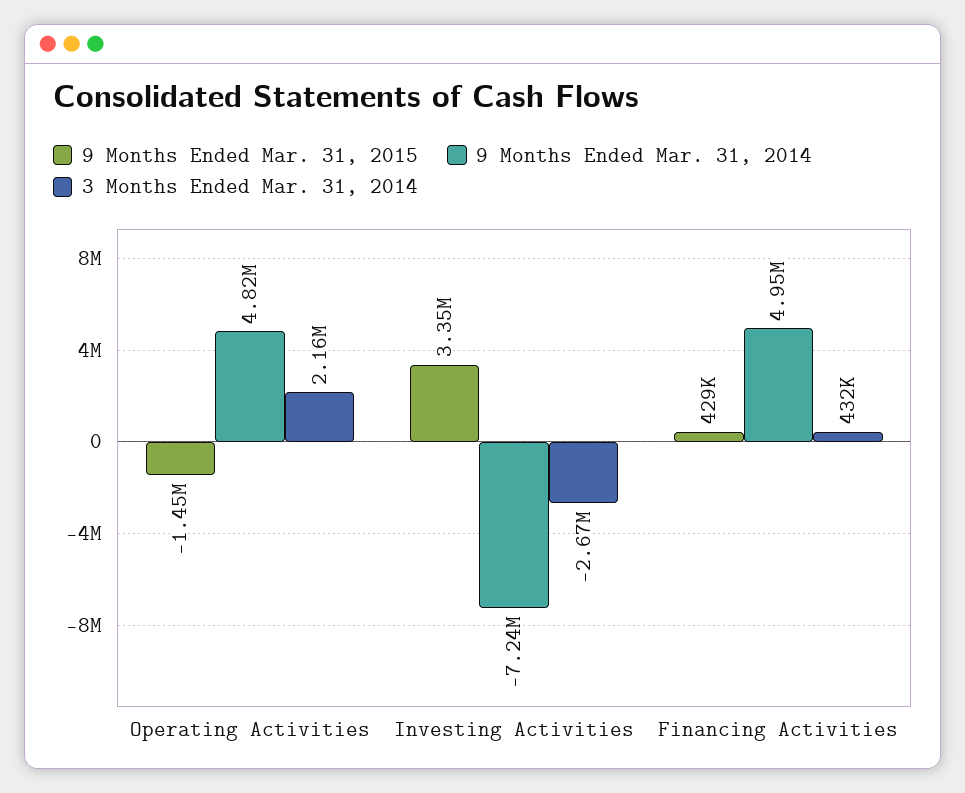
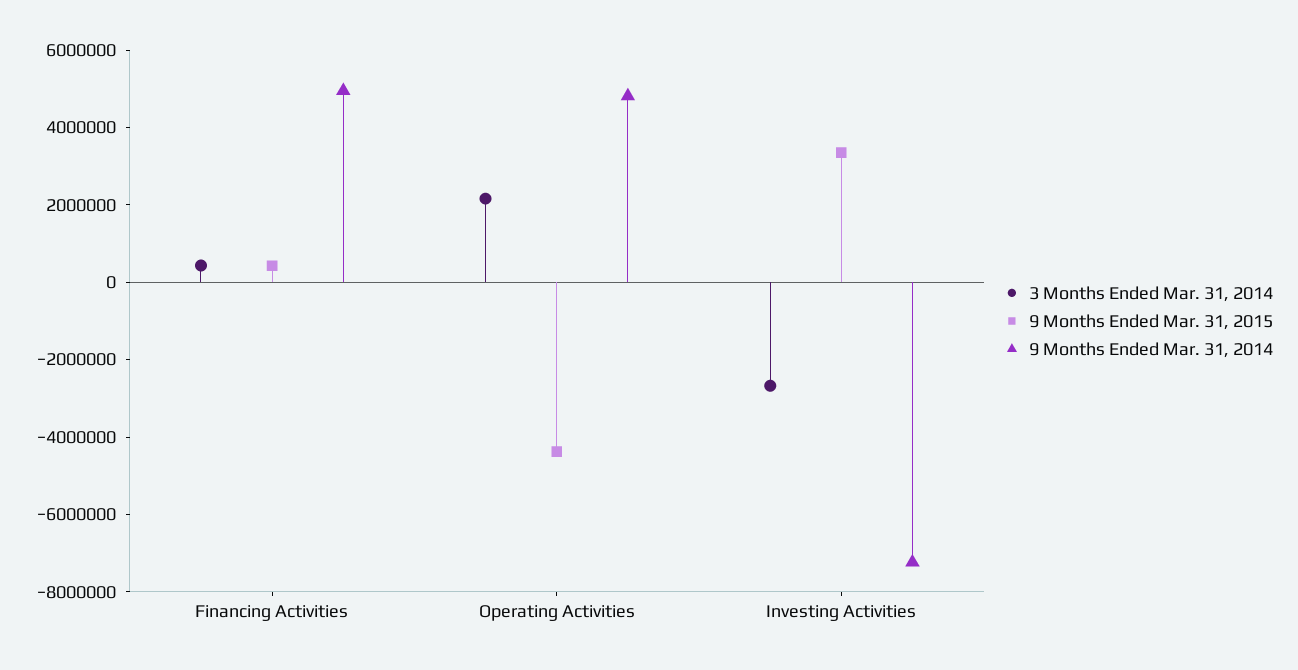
  {
    "9 Months Ended Mar. 31, 2015": {
-     "Operating Activities": -1450000,
+     "Operating Activities": -4500000,
      "Investing Activities": 3350000,
      "Financing Activities": 429000
    },
    "9 Months Ended Mar. 31, 2014": {
      "Operating Activities": 4820000,
      "Investing Activities": -7240000,
      "Financing Activities": 4950000
    },
    "3 Months Ended Mar. 31, 2014": {
      "Operating Activities": 2160000,
      "Investing Activities": -2670000,
      "Financing Activities": 432000
    }
  }

